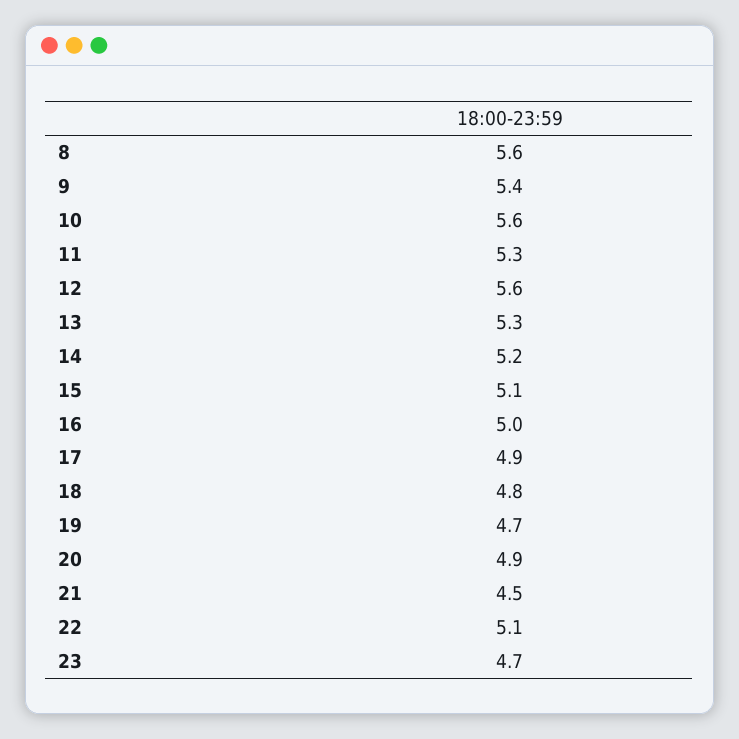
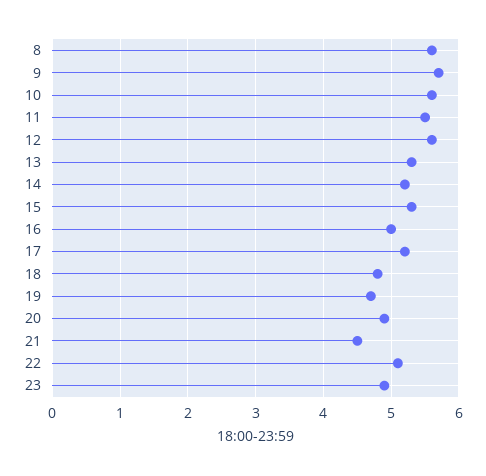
  {
    "8": 5.6,
-   "9": 5.4,
+   "9": 5.7,
    "10": 5.6,
-   "11": 5.3,
+   "11": 5.5,
    "12": 5.6,
    "13": 5.3,
    "14": 5.2,
-   "15": 5.1,
+   "15": 5.3,
    "16": 5,
-   "17": 4.9,
+   "17": 5.2,
    "18": 4.8,
    "19": 4.7,
    "20": 4.9,
    "21": 4.5,
    "22": 5.1,
-   "23": 4.7
+   "23": 4.9
  }

